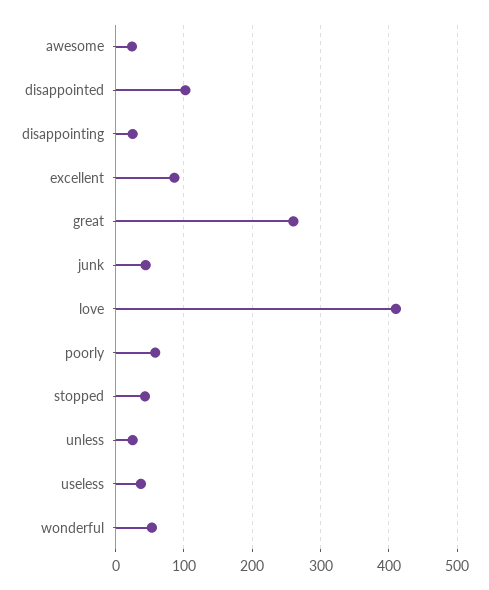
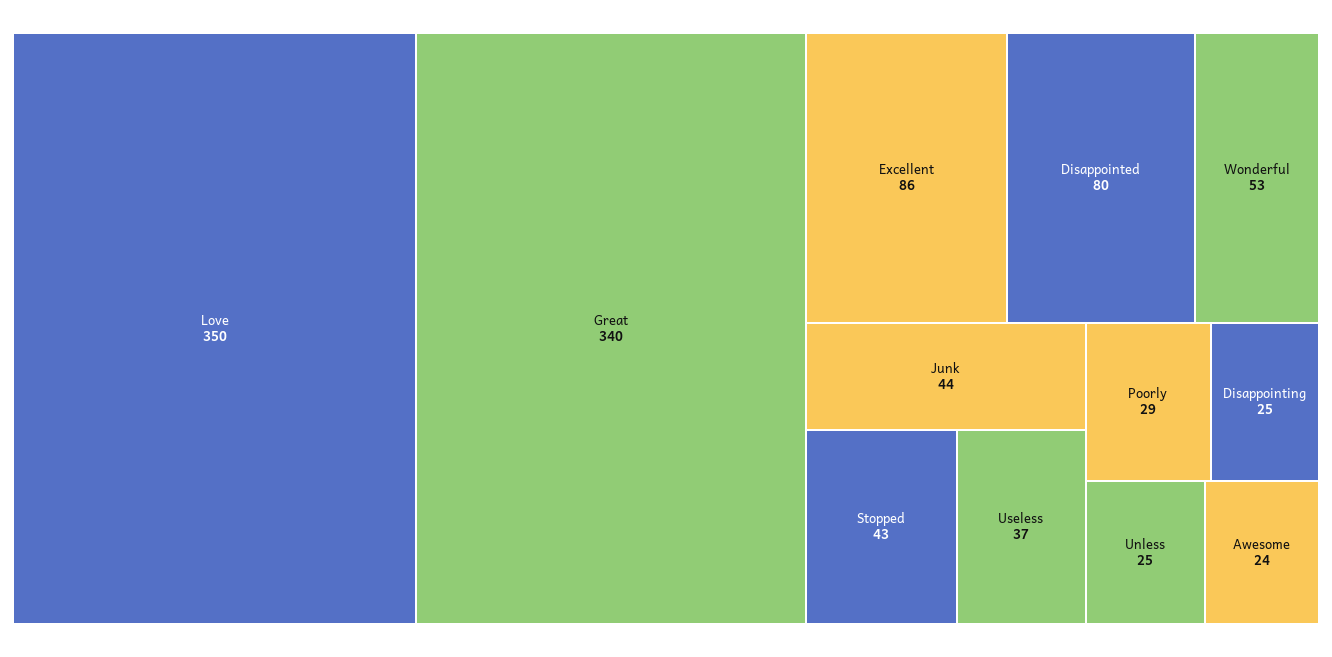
  {
    "awesome": 24,
-   "disappointed": 100,
+   "disappointed": 80,
    "disappointing": 25,
    "excellent": 86,
-   "great": 260,
+   "great": 340,
    "junk": 44,
-   "love": 410,
+   "love": 350,
-   "poorly": 60,
+   "poorly": 29,
    "stopped": 43,
    "unless": 25,
    "useless": 37,
    "wonderful": 53
  }

